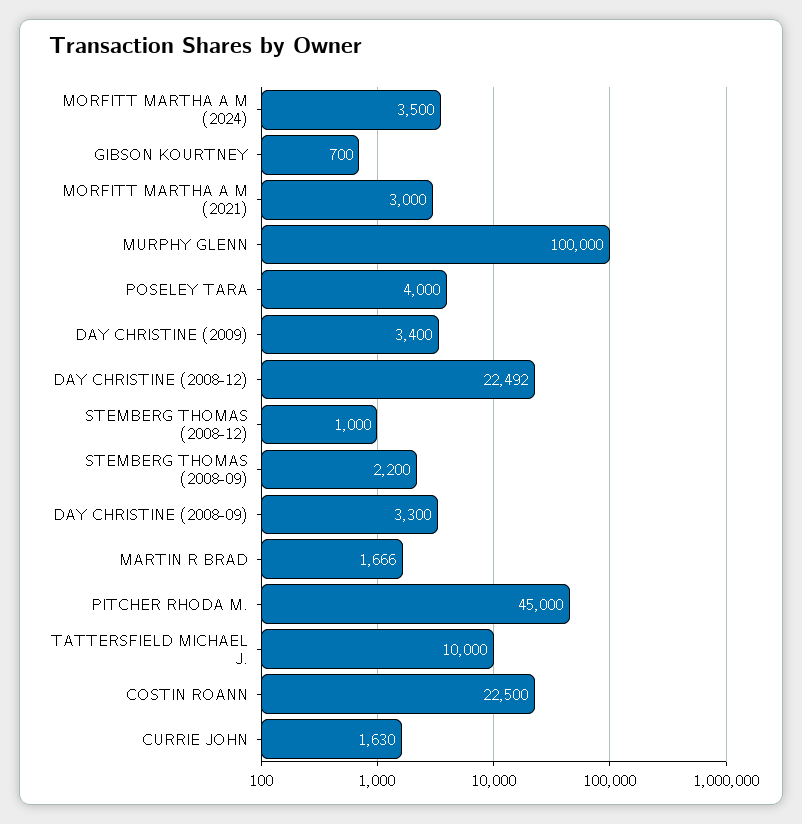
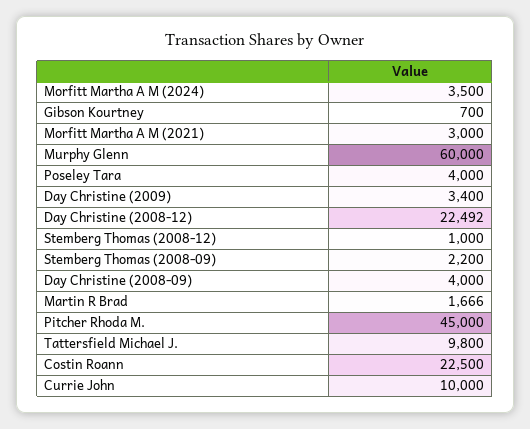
  {
    "MORFITT MARTHA A M (2024)": 3500,
    "GIBSON KOURTNEY": 700,
    "MORFITT MARTHA A M (2021)": 3000,
-   "MURPHY GLENN": 100000,
+   "MURPHY GLENN": 60000,
    "POSELEY TARA": 4000,
    "DAY CHRISTINE (2009)": 3400,
    "DAY CHRISTINE (2008-12)": 22492,
    "STEMBERG THOMAS (2008-12)": 1000,
    "STEMBERG THOMAS (2008-09)": 2200,
-   "DAY CHRISTINE (2008-09)": 3300,
+   "DAY CHRISTINE (2008-09)": 4000,
    "MARTIN R BRAD": 1666,
    "PITCHER RHODA M.": 45000,
-   "TATTERSFIELD MICHAEL J.": 10000,
+   "TATTERSFIELD MICHAEL J.": 9800,
    "COSTIN ROANN": 22500,
-   "CURRIE JOHN": 1630
+   "CURRIE JOHN": 10000
  }

